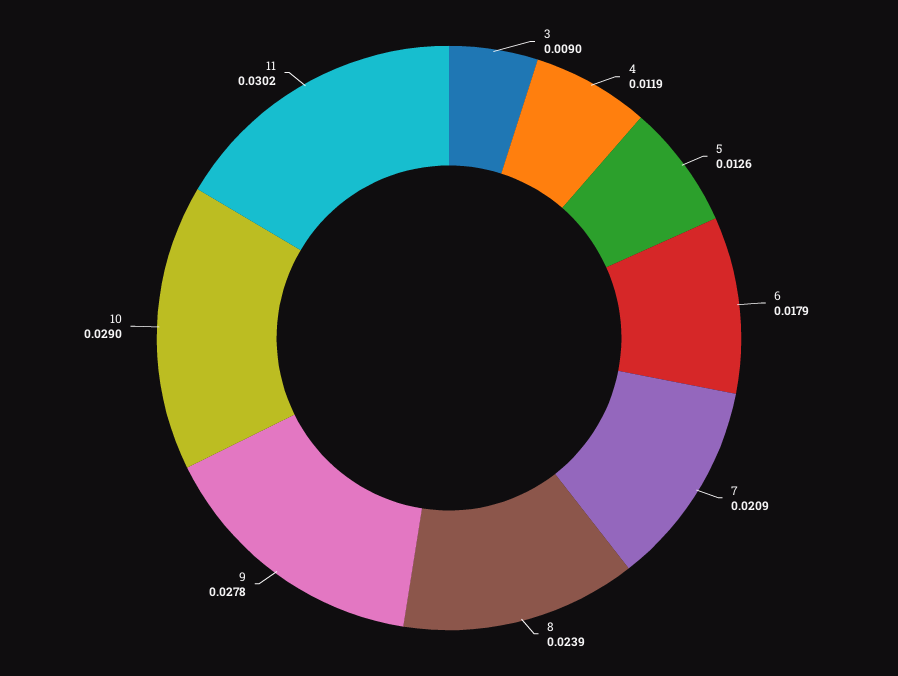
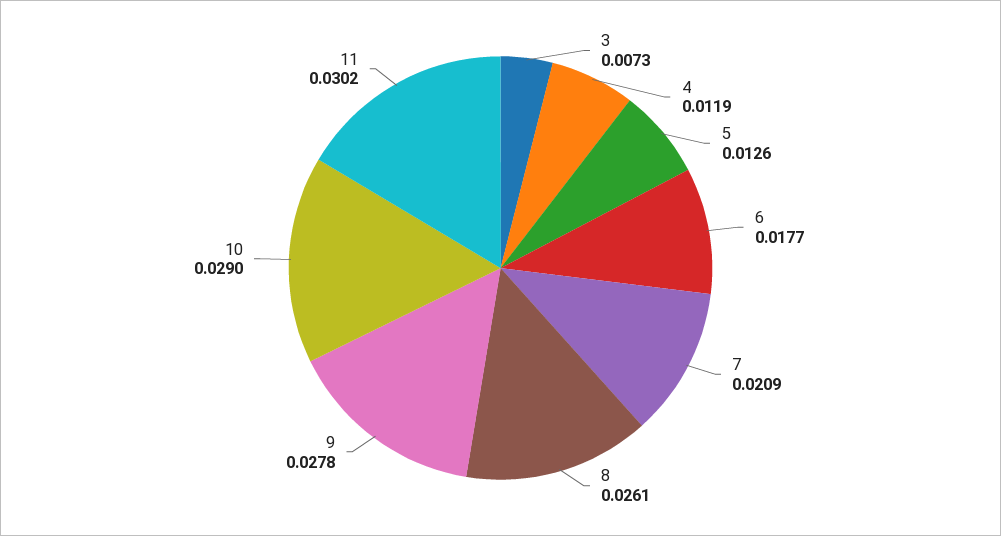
  {
-   "3": 0.009,
+   "3": 0.0073,
    "4": 0.0119,
    "5": 0.0126,
-   "6": 0.0179,
+   "6": 0.0177,
    "7": 0.0209,
-   "8": 0.0239,
+   "8": 0.0261,
    "9": 0.0278,
    "10": 0.029,
    "11": 0.0302
  }

